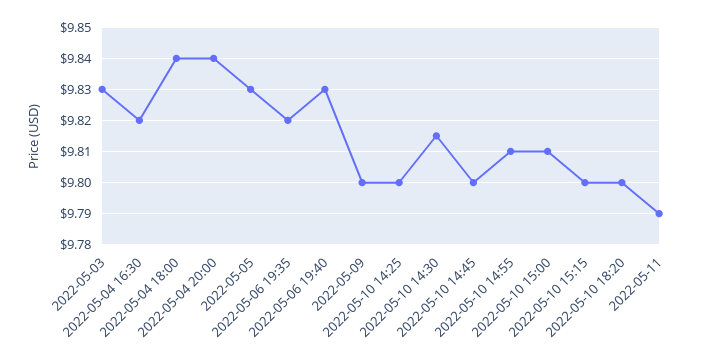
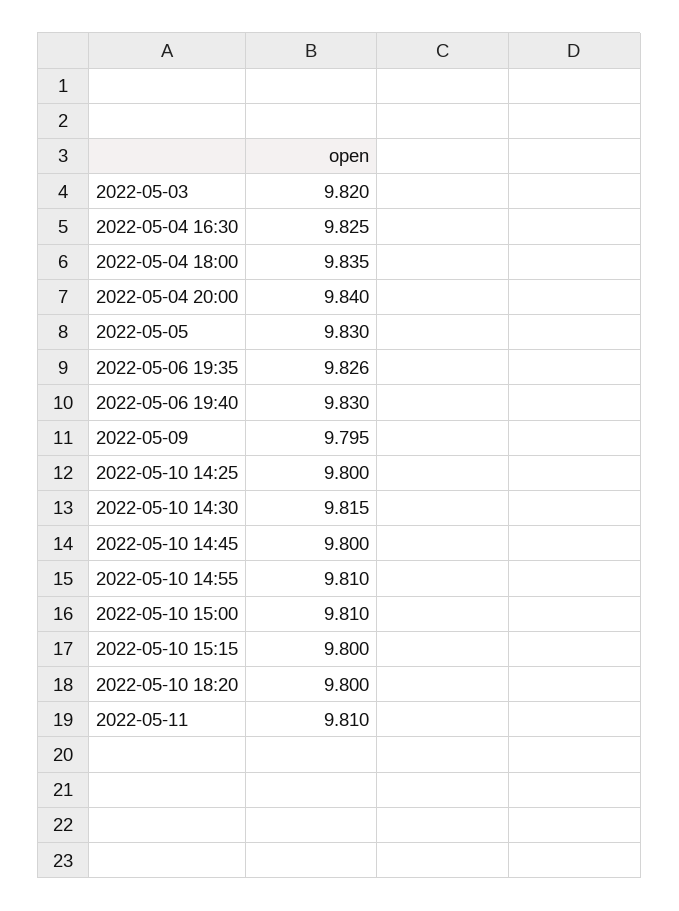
  {
-   "2022-05-03": 9.83,
+   "2022-05-03": 9.82,
-   "2022-05-04 16:30": 9.82,
+   "2022-05-04 16:30": 9.825,
-   "2022-05-04 18:00": 9.84,
+   "2022-05-04 18:00": 9.835,
    "2022-05-04 20:00": 9.84,
    "2022-05-05": 9.83,
-   "2022-05-06 19:35": 9.82,
+   "2022-05-06 19:35": 9.826,
    "2022-05-06 19:40": 9.83,
-   "2022-05-09": 9.8,
+   "2022-05-09": 9.795,
    "2022-05-10 14:25": 9.8,
    "2022-05-10 14:30": 9.815,
    "2022-05-10 14:45": 9.8,
    "2022-05-10 14:55": 9.81,
    "2022-05-10 15:00": 9.81,
    "2022-05-10 15:15": 9.8,
    "2022-05-10 18:20": 9.8,
-   "2022-05-11": 9.79
+   "2022-05-11": 9.81
  }

